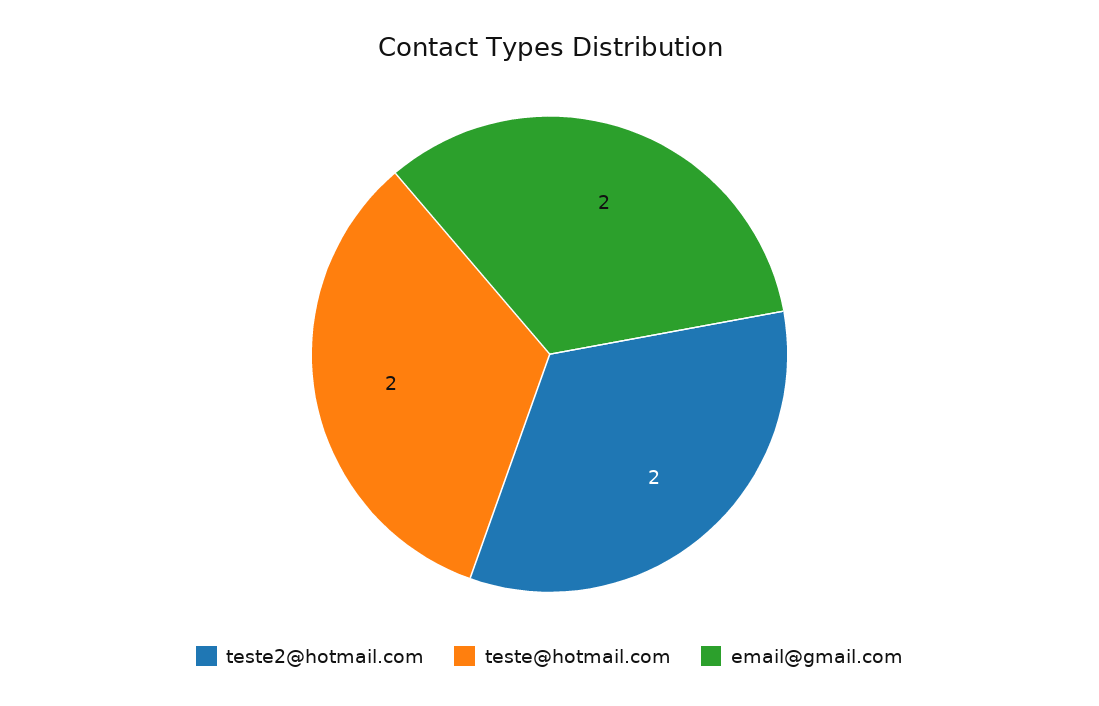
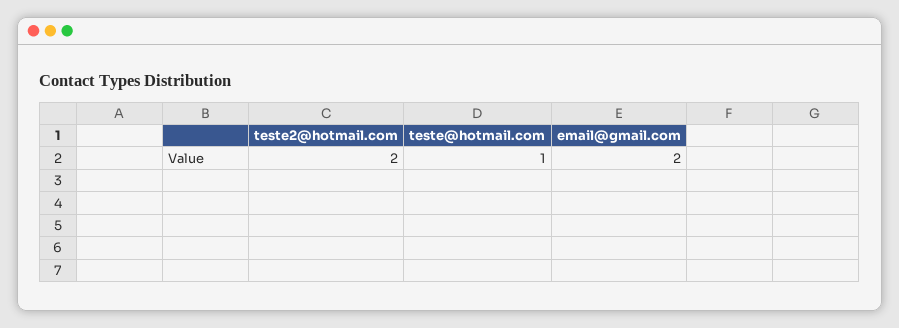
  {
    "teste2@hotmail.com": 2,
-   "teste@hotmail.com": 2,
+   "teste@hotmail.com": 1,
    "email@gmail.com": 2
  }

